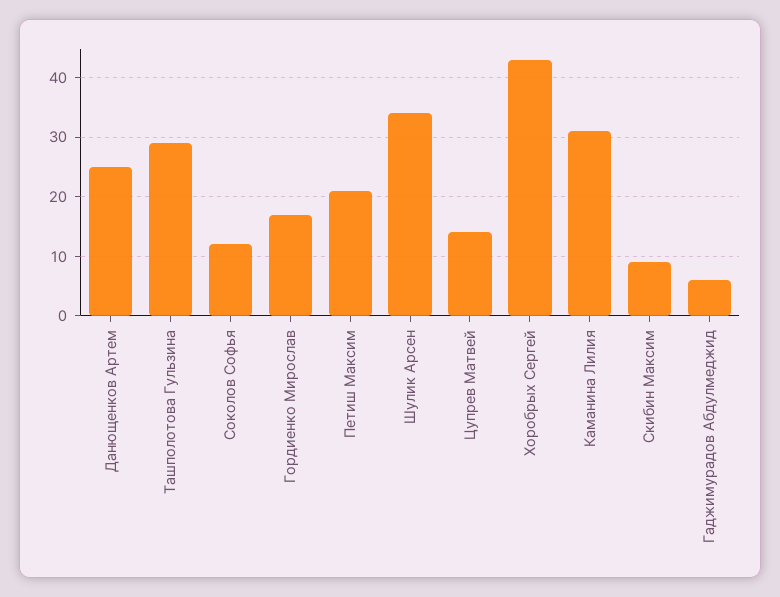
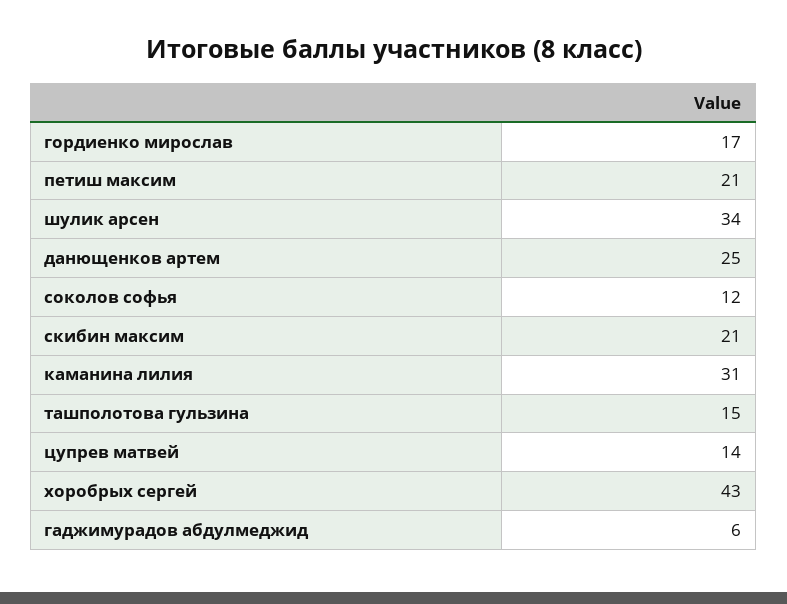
  {
    "Данющенков Артем": 25,
-   "Ташполотова Гульзина": 30,
+   "Ташполотова Гульзина": 15,
    "Соколов Софья": 12,
    "Гордиенко Мирослав": 17,
    "Петиш Максим": 21,
    "Шулик Арсен": 34,
    "Цупрев Матвей": 14,
    "Хоробрых Сергей": 43,
    "Каманина Лилия": 31,
-   "Скибин Максим": 10,
+   "Скибин Максим": 21,
    "Гаджимурадов Абдулмеджид": 6
  }

